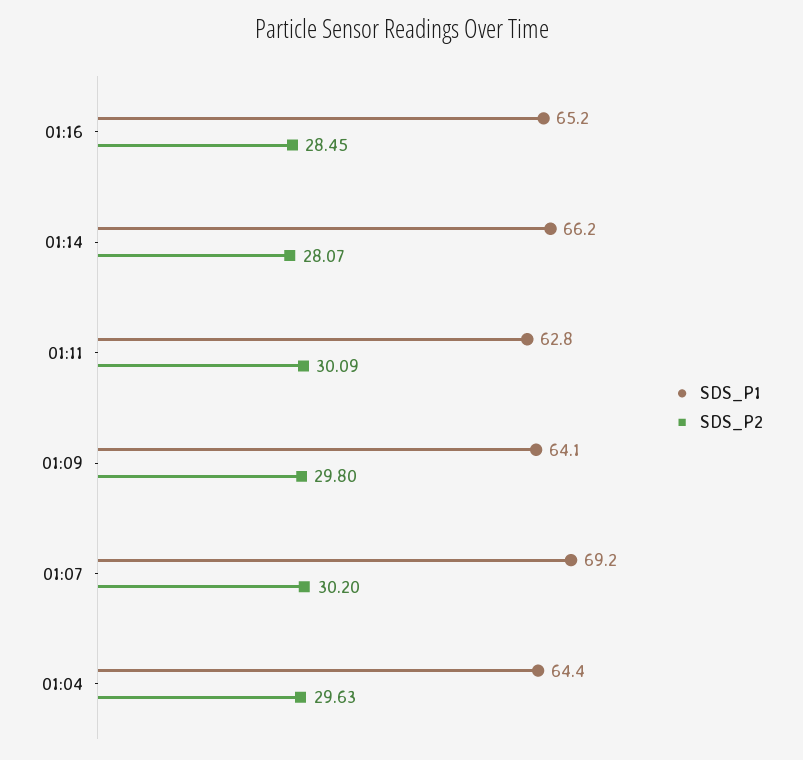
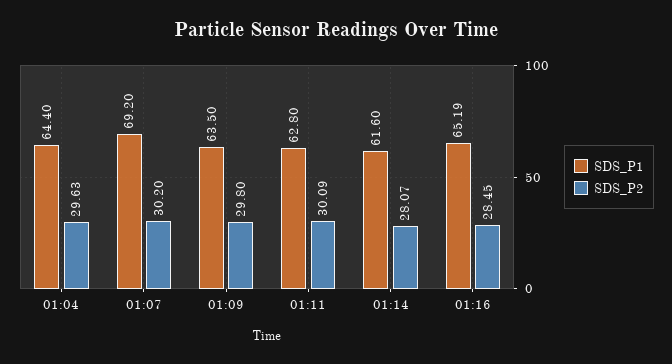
  {
    "SDS_P1": {
      "01:16": 65.19,
-     "01:14": 66.2,
+     "01:14": 61.6,
      "01:11": 62.8,
-     "01:09": 64.1,
+     "01:09": 63.5,
      "01:07": 69.2,
      "01:04": 64.4
    },
    "SDS_P2": {
      "01:16": 28.45,
      "01:14": 28.07,
      "01:11": 30.09,
      "01:09": 29.8,
      "01:07": 30.2,
      "01:04": 29.63
    }
  }

